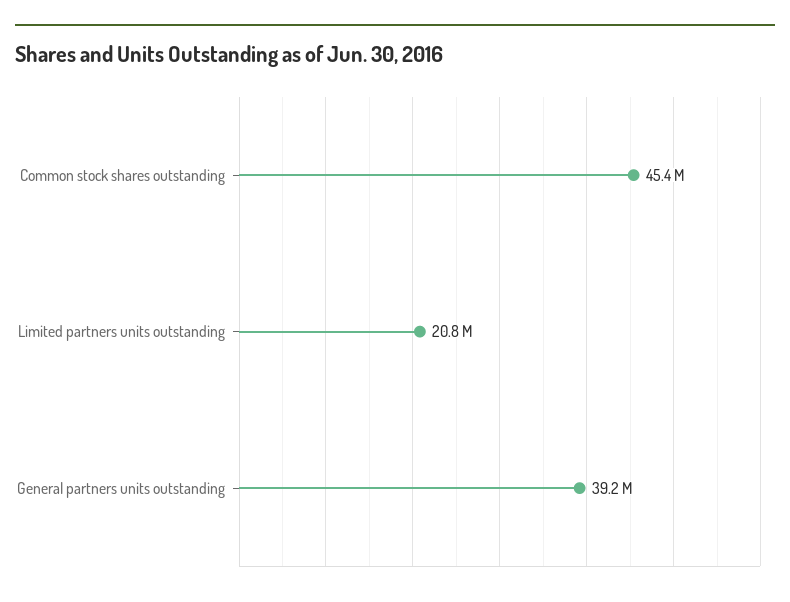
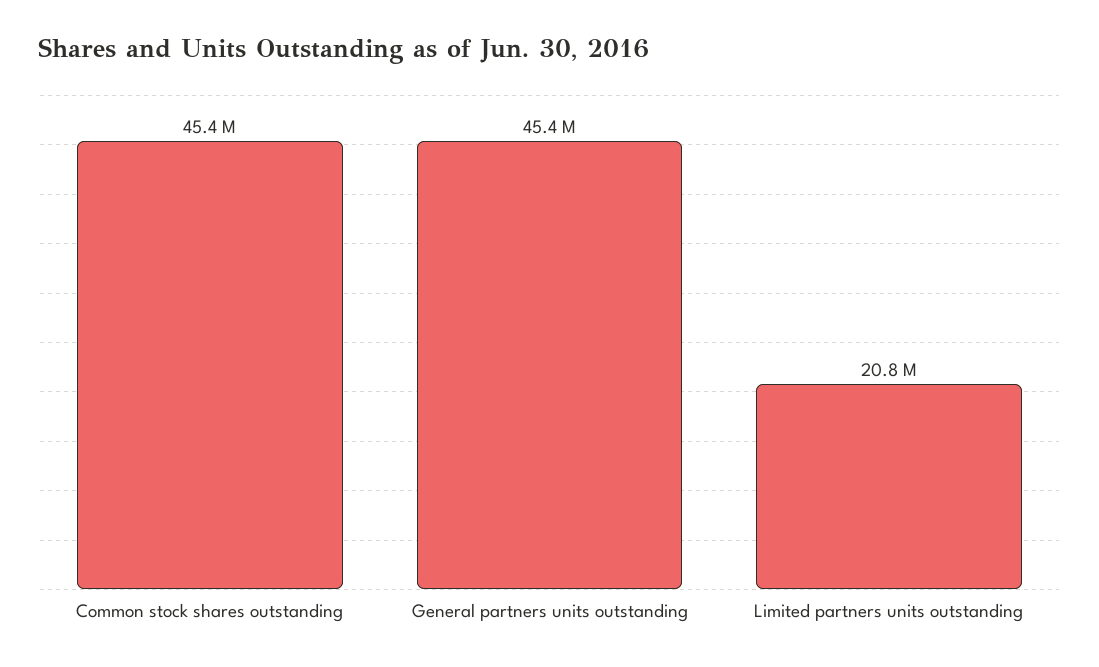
  {
    "Common stock shares outstanding": 45400000,
    "Limited partners units outstanding": 20800000,
-   "General partners units outstanding": 39200000
+   "General partners units outstanding": 45400000
  }

